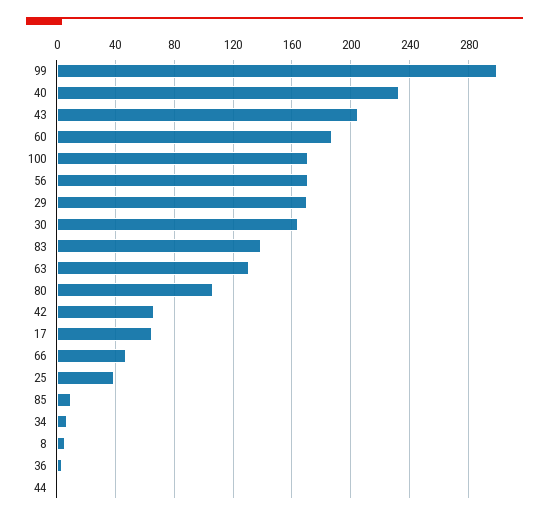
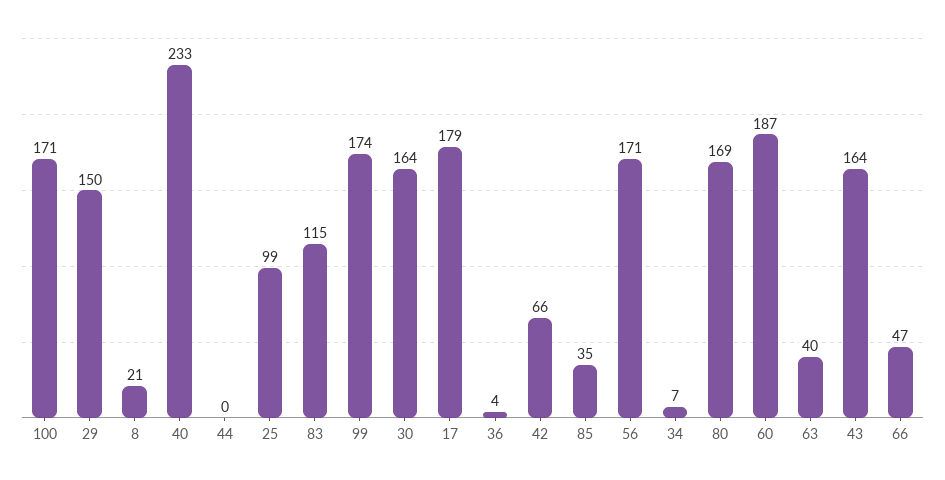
  {
-   "99": 300,
+   "99": 174,
    "40": 233,
-   "43": 205,
+   "43": 164,
    "60": 187,
    "100": 171,
    "56": 171,
-   "29": 170,
+   "29": 150,
    "30": 164,
-   "83": 140,
+   "83": 115,
-   "63": 130,
+   "63": 40,
-   "80": 105,
+   "80": 169,
    "42": 66,
-   "17": 65,
+   "17": 179,
    "66": 47,
-   "25": 40,
+   "25": 99,
-   "85": 10,
+   "85": 35,
    "34": 7,
-   "8": 5,
+   "8": 21,
    "36": 4,
    "44": 0
  }

